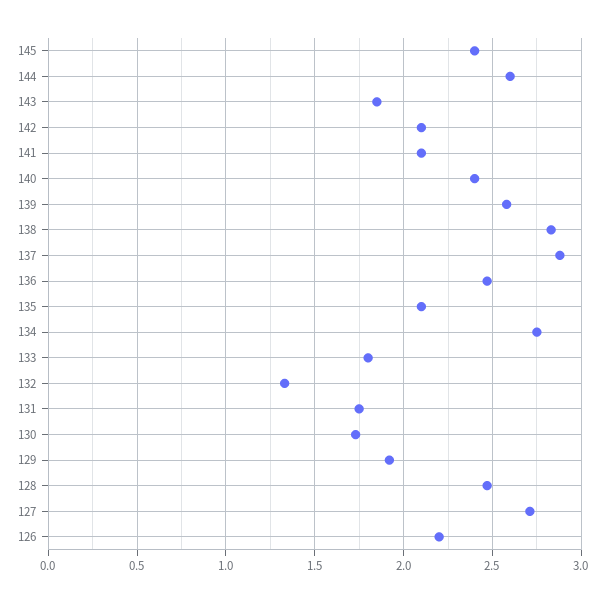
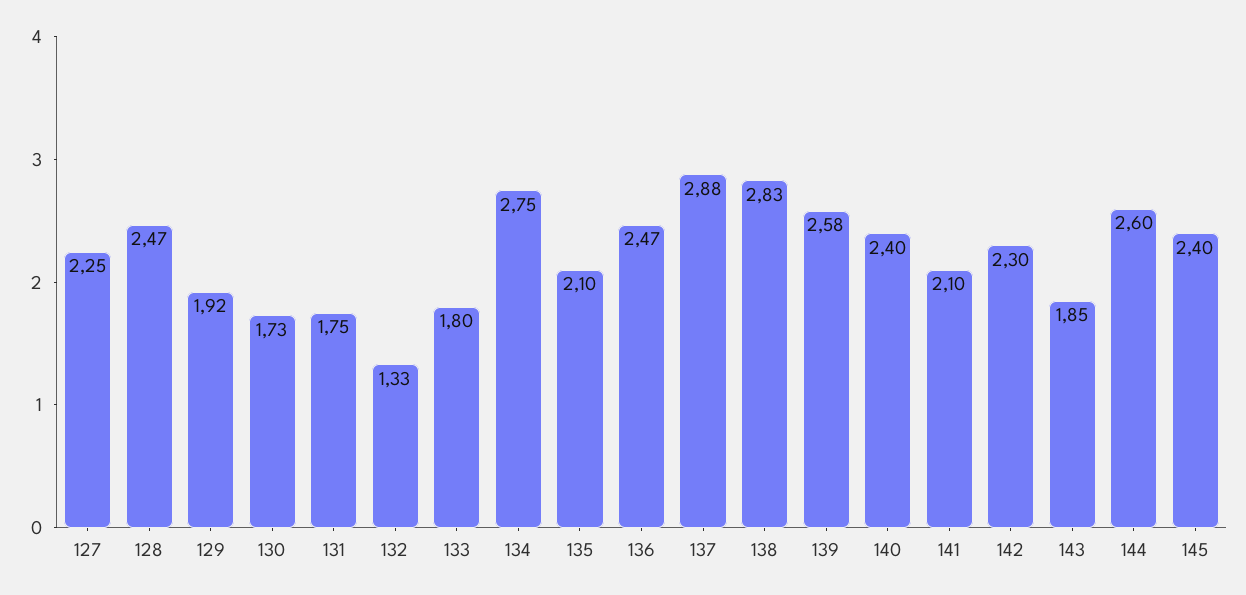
  {
    "145": 2.4,
    "144": 2.6,
    "143": 1.85,
-   "142": 2.1,
+   "142": 2.3,
    "141": 2.1,
    "140": 2.4,
    "139": 2.58,
    "138": 2.83,
    "137": 2.88,
    "136": 2.47,
    "135": 2.1,
    "134": 2.75,
    "133": 1.8,
    "132": 1.33,
    "131": 1.75,
    "130": 1.73,
    "129": 1.92,
    "128": 2.47,
-   "127": 2.7,
+   "127": 2.25
-   "126": 2.2
  }

